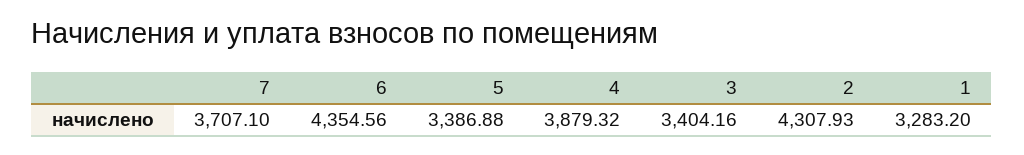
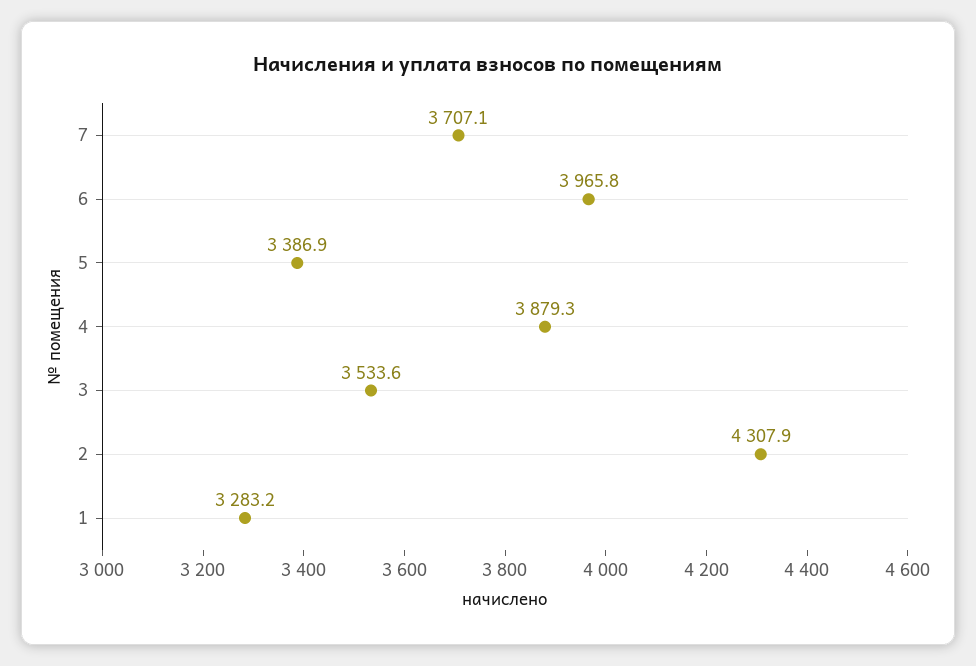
  {
    "7": 3707.1,
-   "6": 4354.56,
+   "6": 3965.8,
    "5": 3386.88,
    "4": 3879.32,
-   "3": 3404.16,
+   "3": 3533.6,
    "2": 4307.93,
    "1": 3283.2
  }

